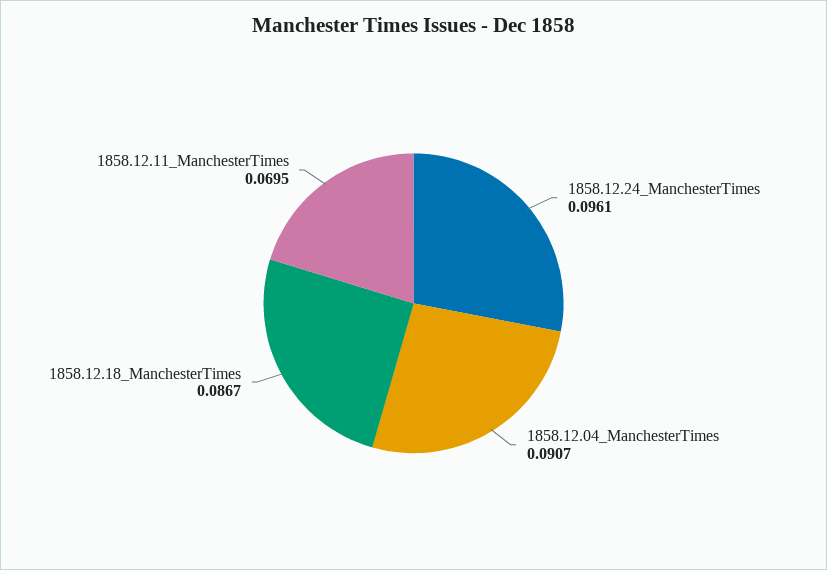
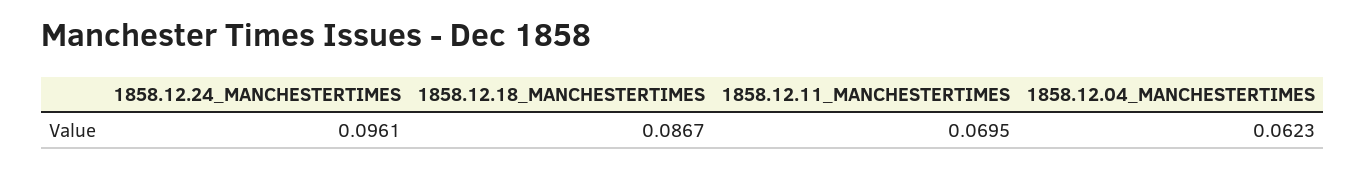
  {
    "1858.12.24_ManchesterTimes": 0.0961,
-   "1858.12.04_ManchesterTimes": 0.0907,
+   "1858.12.04_ManchesterTimes": 0.0623,
    "1858.12.18_ManchesterTimes": 0.0867,
    "1858.12.11_ManchesterTimes": 0.0695
  }

